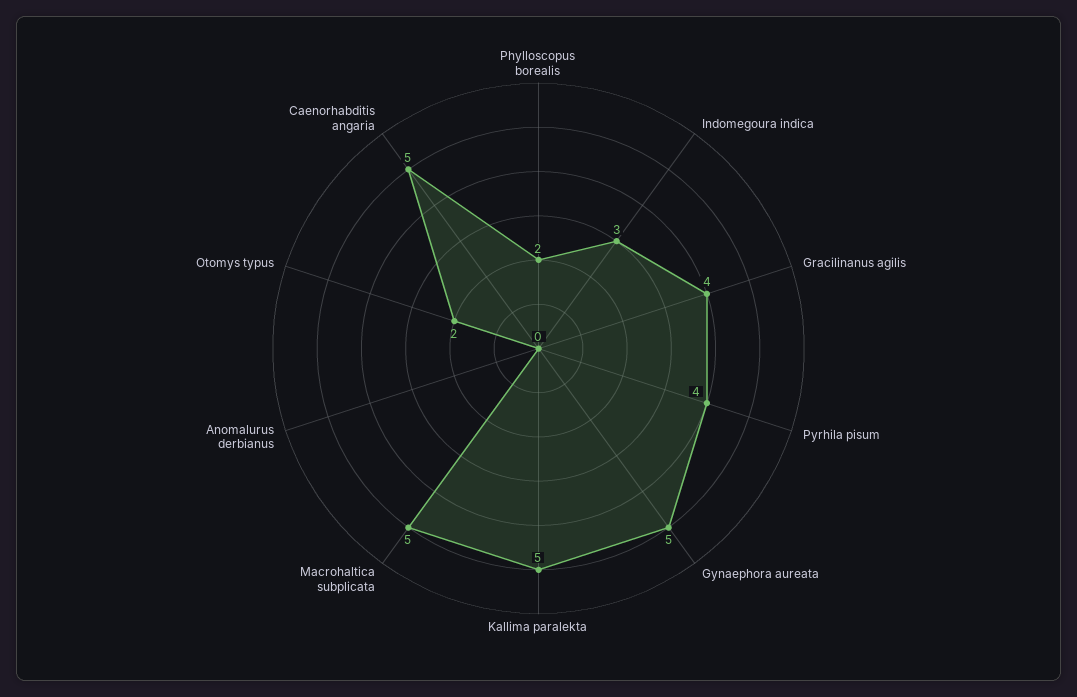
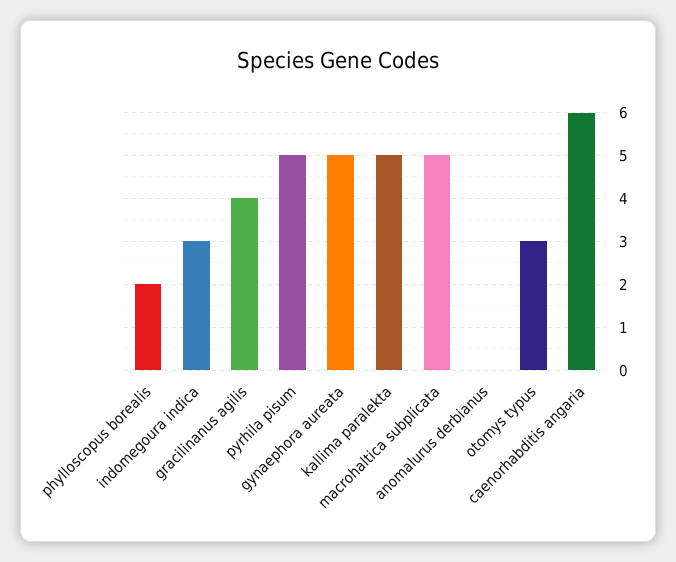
  {
    "Phylloscopus borealis": 2,
    "Indomegoura indica": 3,
    "Gracilinanus agilis": 4,
-   "Pyrhila pisum": 4,
+   "Pyrhila pisum": 5,
    "Gynaephora aureata": 5,
    "Kallima paralekta": 5,
    "Macrohaltica subplicata": 5,
    "Anomalurus derbianus": 0,
-   "Otomys typus": 2,
+   "Otomys typus": 3,
-   "Caenorhabditis angaria": 5
+   "Caenorhabditis angaria": 6
  }

